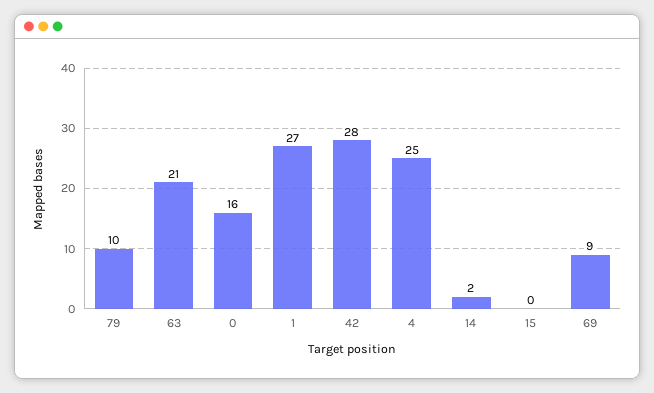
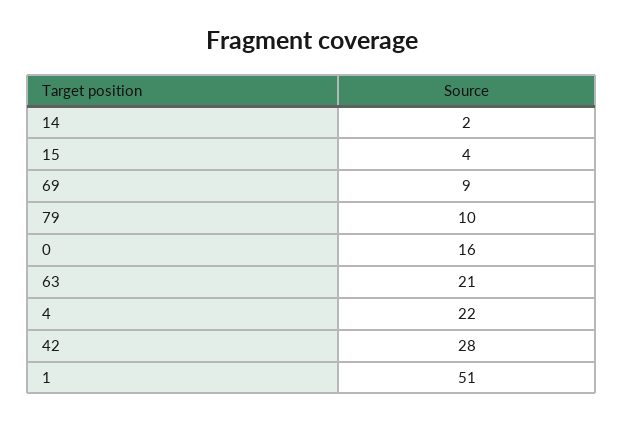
  {
    "79": 10,
    "63": 21,
    "0": 16,
-   "1": 27,
+   "1": 51,
    "42": 28,
-   "4": 25,
+   "4": 22,
    "14": 2,
-   "15": 0,
+   "15": 4,
    "69": 9
  }

